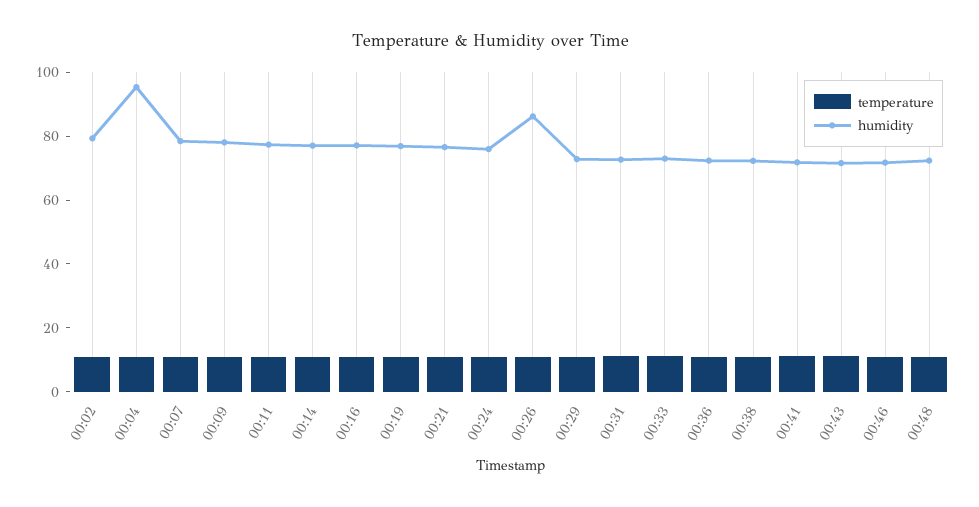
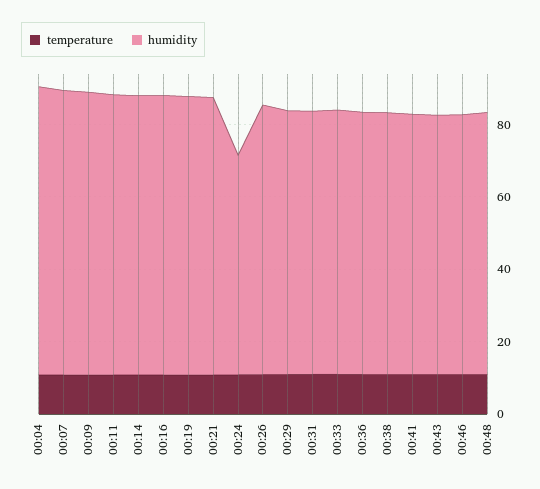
  {
    "temperature": {
-     "00:02": 10,
      "00:04": 10,
      "00:07": 10,
      "00:09": 10,
      "00:11": 10,
      "00:14": 10,
      "00:16": 10,
      "00:19": 10,
      "00:21": 10,
      "00:24": 10,
      "00:26": 10,
      "00:29": 10,
      "00:31": 10,
      "00:33": 10,
      "00:36": 10,
      "00:38": 10,
      "00:41": 10,
      "00:43": 10,
      "00:46": 10,
      "00:48": 10
    },
    "humidity": {
-     "00:02": 80,
-     "00:04": 95,
+     "00:04": 80,
      "00:07": 80,
      "00:09": 80,
      "00:11": 75,
      "00:14": 75,
      "00:16": 75,
      "00:19": 75,
      "00:21": 75,
-     "00:24": 75,
+     "00:24": 60,
-     "00:26": 85,
+     "00:26": 75,
      "00:29": 75,
      "00:31": 75,
      "00:33": 75,
      "00:36": 70,
      "00:38": 70,
      "00:41": 70,
      "00:43": 70,
      "00:46": 70,
      "00:48": 70
    }
  }

